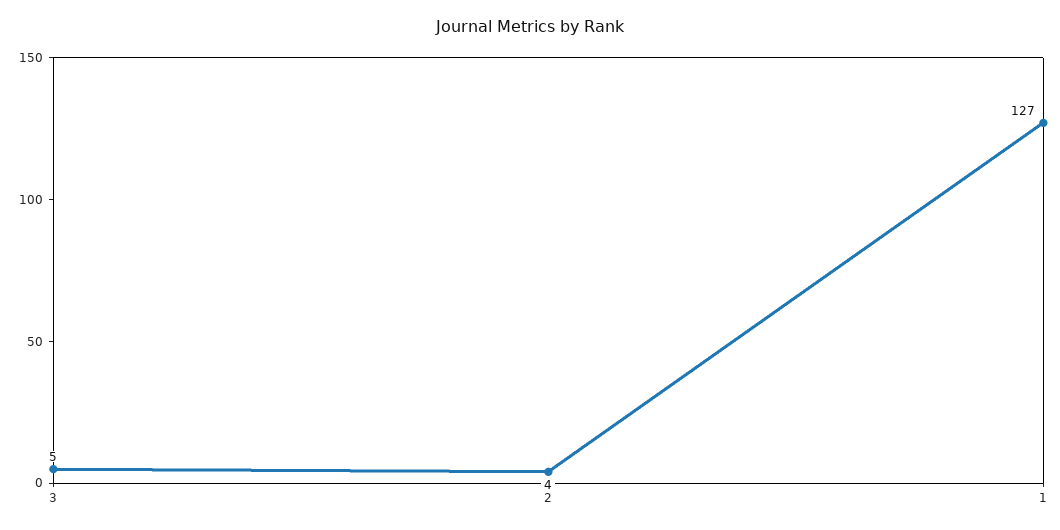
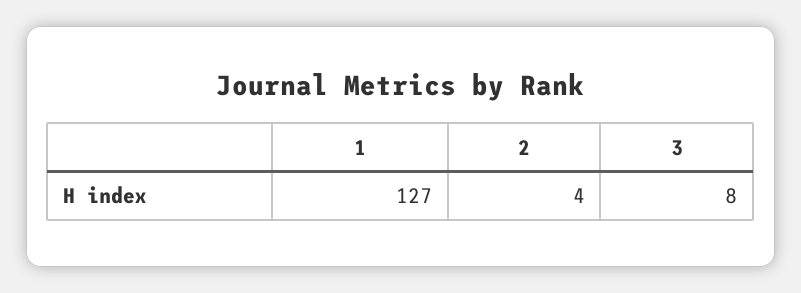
  {
-   "3": 5,
+   "3": 8,
    "2": 4,
    "1": 127
  }

